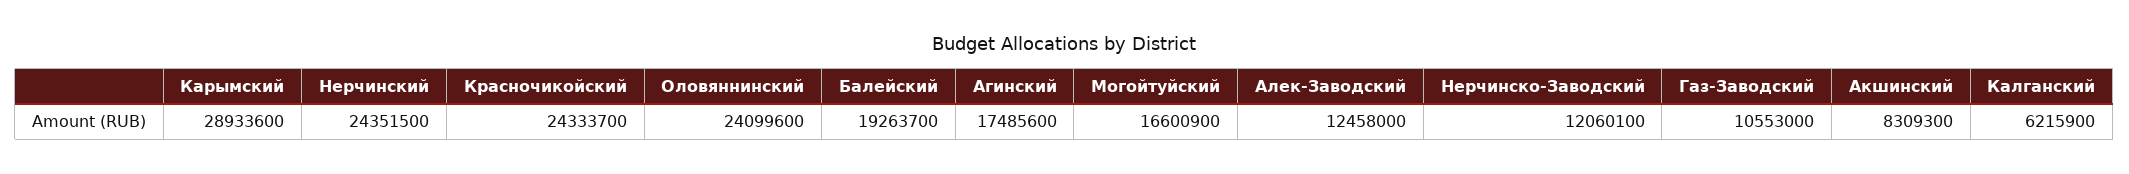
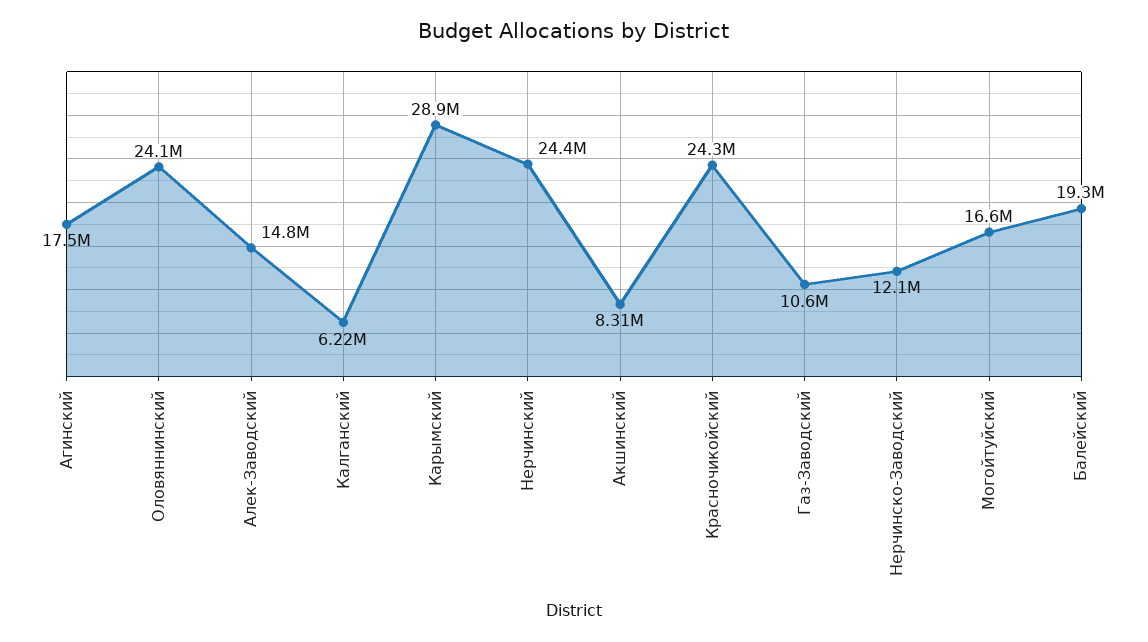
  {
    "Карымский": 28933600,
    "Нерчинский": 24351500,
    "Красночикойский": 24333700,
    "Оловяннинский": 24099600,
    "Балейский": 19263700,
    "Агинский": 17485600,
    "Могойтуйский": 16600900,
-   "Алек-Заводский": 12458000,
+   "Алек-Заводский": 14800000,
    "Нерчинско-Заводский": 12060100,
    "Газ-Заводский": 10553000,
    "Акшинский": 8309300,
    "Калганский": 6215900
  }

